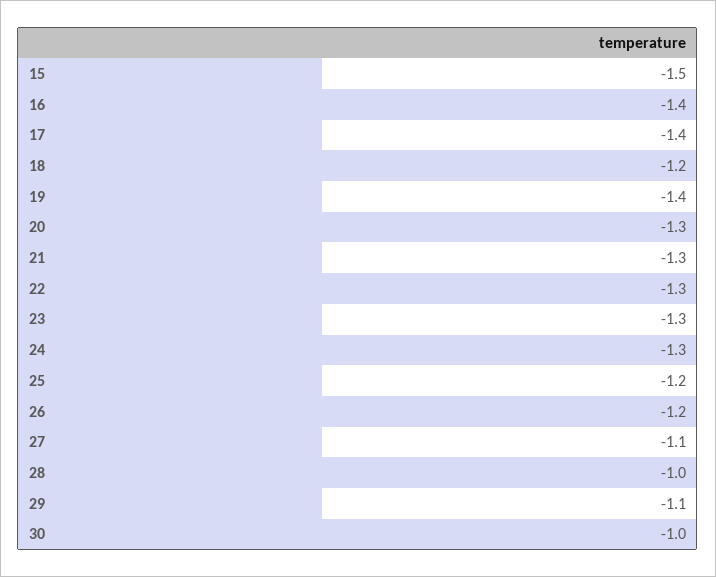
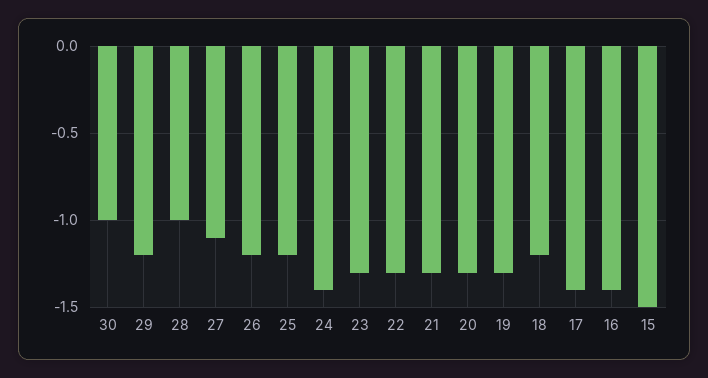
  {
    "15": -1.5,
    "16": -1.4,
    "17": -1.4,
    "18": -1.2,
-   "19": -1.4,
+   "19": -1.3,
    "20": -1.3,
    "21": -1.3,
    "22": -1.3,
    "23": -1.3,
-   "24": -1.3,
+   "24": -1.4,
    "25": -1.2,
    "26": -1.2,
    "27": -1.1,
    "28": -1,
-   "29": -1.1,
+   "29": -1.2,
    "30": -1
  }

